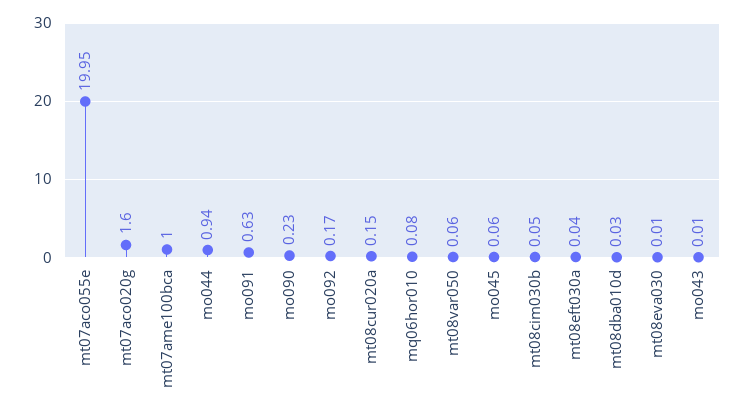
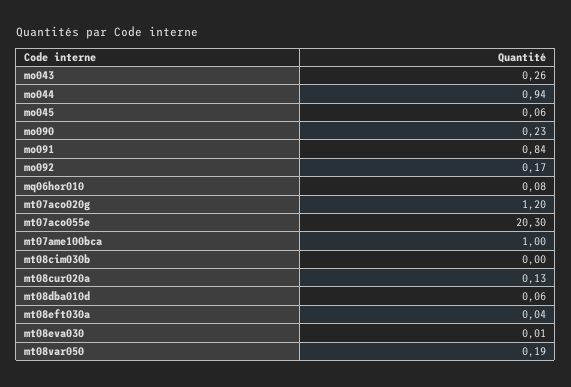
  {
-   "mt07aco055e": 19.95,
+   "mt07aco055e": 20.3,
-   "mt07aco020g": 1.6,
+   "mt07aco020g": 1.2,
    "mt07ame100bca": 1,
    "mo044": 0.94,
-   "mo091": 0.63,
+   "mo091": 0.84,
    "mo090": 0.23,
    "mo092": 0.17,
-   "mt08cur020a": 0.15,
+   "mt08cur020a": 0.13,
    "mq06hor010": 0.08,
-   "mt08var050": 0.06,
+   "mt08var050": 0.19,
    "mo045": 0.06,
-   "mt08cim030b": 0.05,
+   "mt08cim030b": 0,
    "mt08eft030a": 0.04,
-   "mt08dba010d": 0.03,
+   "mt08dba010d": 0.06,
    "mt08eva030": 0.01,
-   "mo043": 0.01
+   "mo043": 0.26
  }

